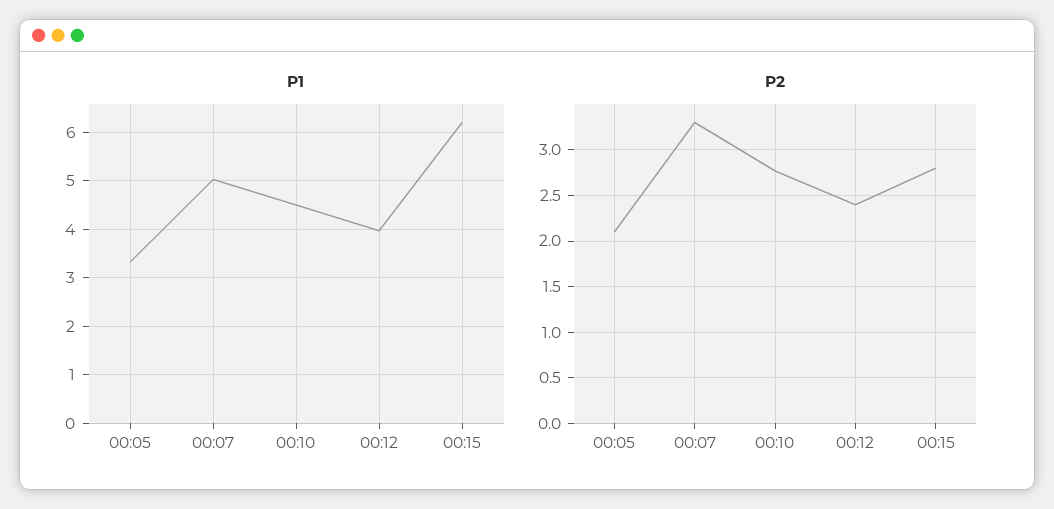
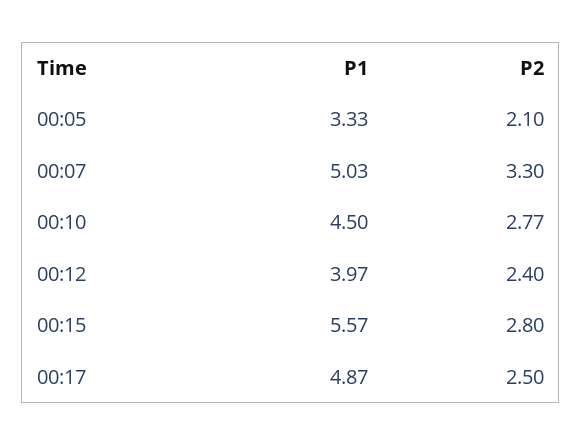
  {
    "P1": {
      "00:05": 3.33,
      "00:07": 5.03,
      "00:10": 4.5,
      "00:12": 3.97,
-     "00:15": 6.2
+     "00:15": 5.57,
+     "00:17": 4.87
    },
    "P2": {
      "00:05": 2.1,
      "00:07": 3.3,
      "00:10": 2.77,
      "00:12": 2.4,
-     "00:15": 2.8
+     "00:15": 2.8,
+     "00:17": 2.5
    }
  }

